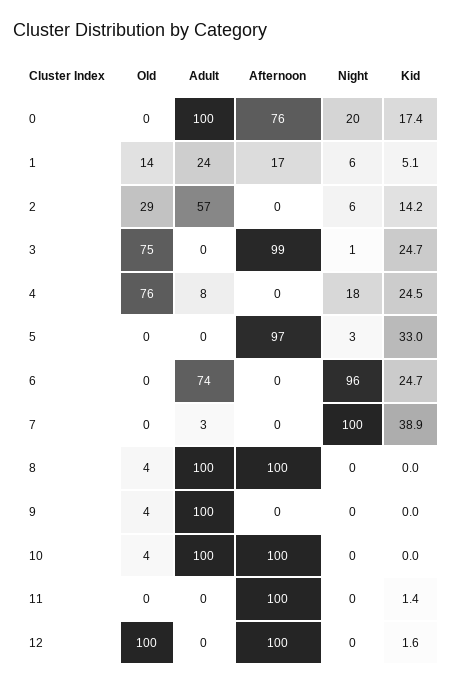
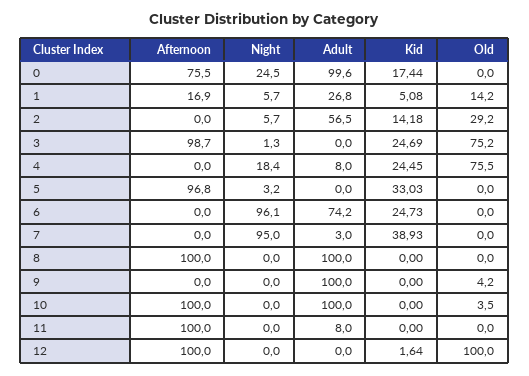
  {
    "Old": {
      "0": 0,
      "1": 14.2,
      "2": 29.2,
      "3": 75.2,
      "4": 75.5,
      "5": 0,
      "6": 0,
      "7": 0,
-     "8": 4,
+     "8": 0,
      "9": 4.2,
      "10": 3.5,
      "11": 0,
      "12": 100
    },
    "Adult": {
      "0": 99.6,
-     "1": 24,
+     "1": 26.8,
      "2": 56.5,
      "3": 0,
      "4": 8,
      "5": 0,
      "6": 74.2,
      "7": 3,
      "8": 100,
      "9": 100,
      "10": 100,
-     "11": 0,
+     "11": 8,
      "12": 0
    },
    "Afternoon": {
      "0": 75.5,
      "1": 16.9,
      "2": 0,
      "3": 98.7,
      "4": 0,
      "5": 96.8,
      "6": 0,
      "7": 0,
      "8": 100,
      "9": 0,
      "10": 100,
      "11": 100,
      "12": 100
    },
    "Night": {
-     "0": 20,
+     "0": 24.5,
      "1": 5.7,
      "2": 5.7,
      "3": 1.3,
      "4": 18.4,
      "5": 3.2,
      "6": 96.1,
-     "7": 100,
+     "7": 95,
      "8": 0,
      "9": 0,
      "10": 0,
      "11": 0,
      "12": 0
    },
    "Kid": {
      "0": 17.44,
      "1": 5.08,
      "2": 14.18,
      "3": 24.69,
      "4": 24.45,
      "5": 33.03,
      "6": 24.73,
      "7": 38.93,
      "8": 0,
      "9": 0,
      "10": 0,
-     "11": 1.4,
+     "11": 0,
      "12": 1.64
    }
  }

